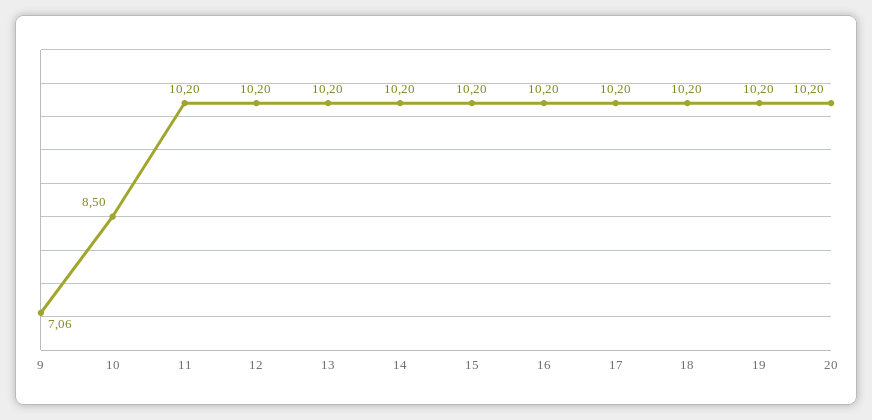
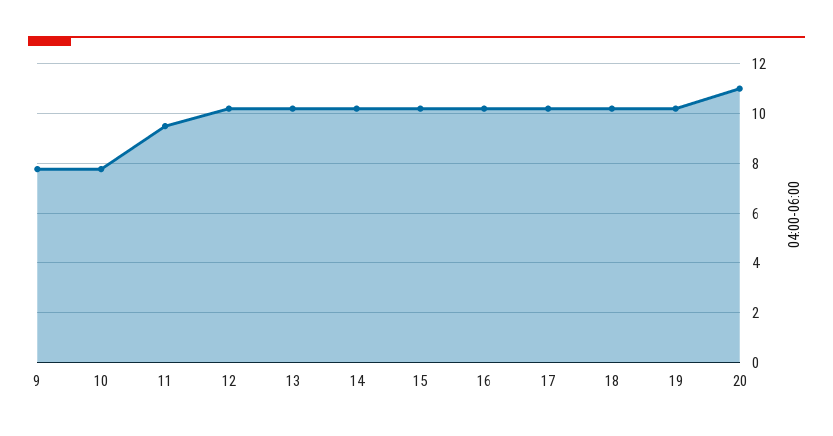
  {
-   "9": 7.06,
+   "9": 7.75,
-   "10": 8.5,
+   "10": 7.75,
-   "11": 10.2,
+   "11": 9.5,
    "12": 10.2,
    "13": 10.2,
    "14": 10.2,
    "15": 10.2,
    "16": 10.2,
    "17": 10.2,
    "18": 10.2,
    "19": 10.2,
-   "20": 10.2
+   "20": 11
  }

